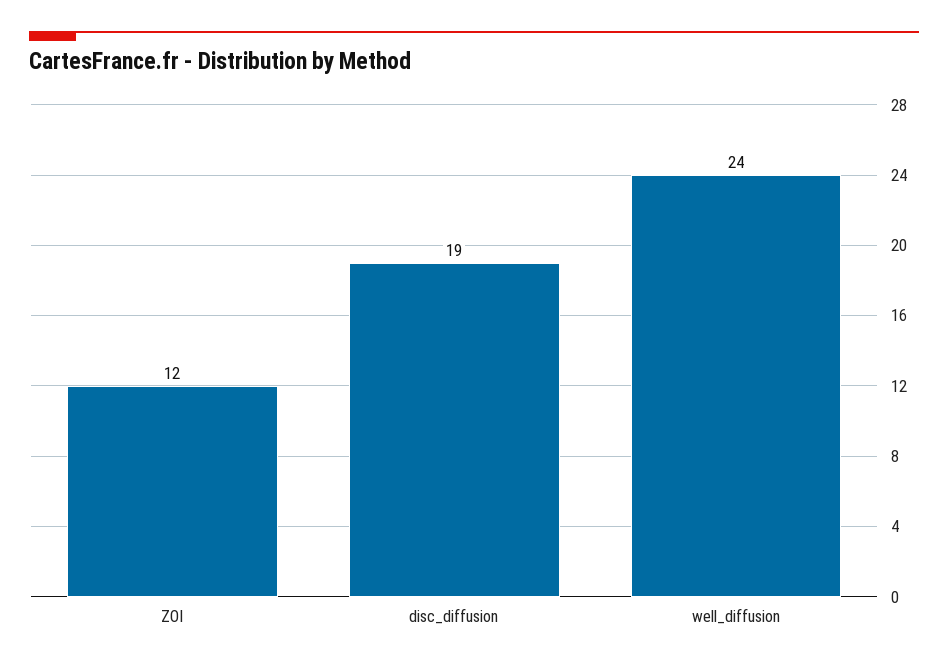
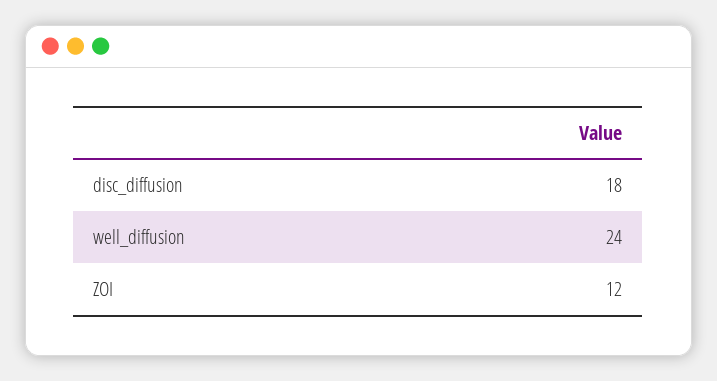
  {
    "ZOI": 12,
-   "disc_diffusion": 19,
+   "disc_diffusion": 18,
    "well_diffusion": 24
  }

